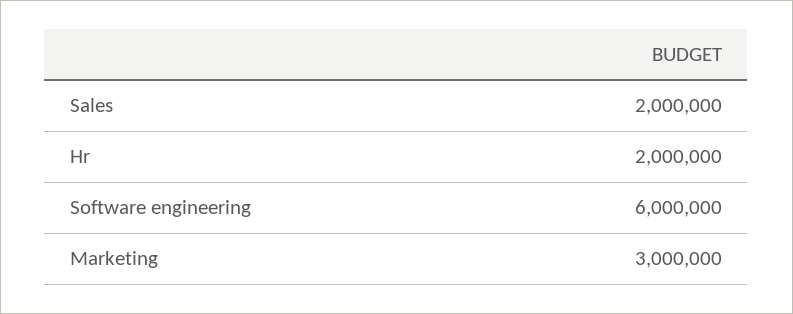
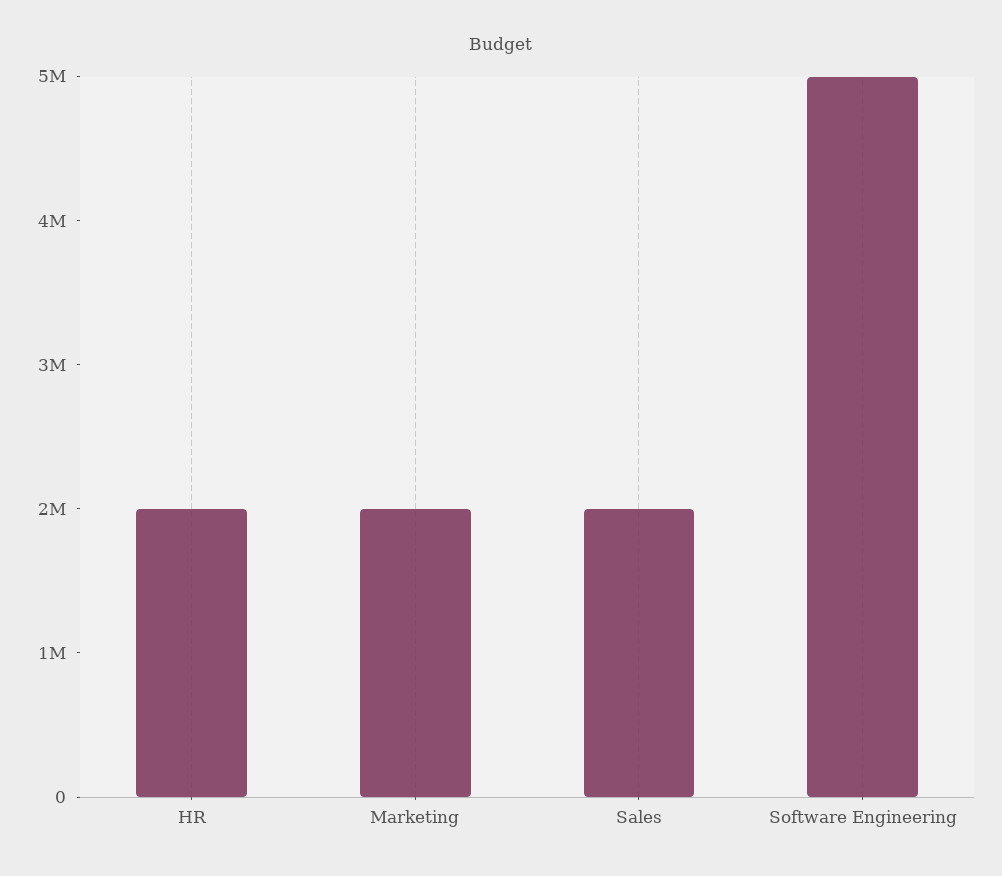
  {
    "Sales": 2000000,
    "Hr": 2000000,
-   "Software engineering": 6000000,
+   "Software engineering": 5000000,
-   "Marketing": 3000000
+   "Marketing": 2000000
  }

